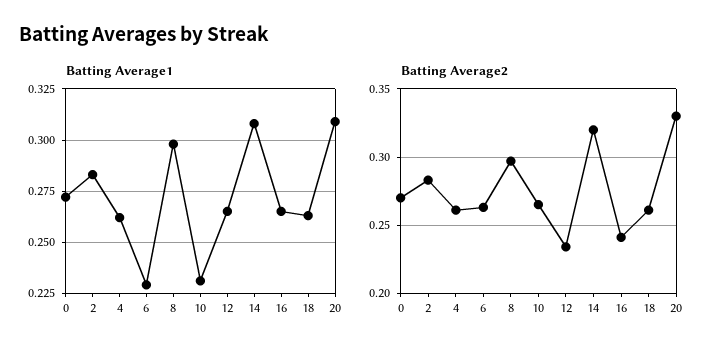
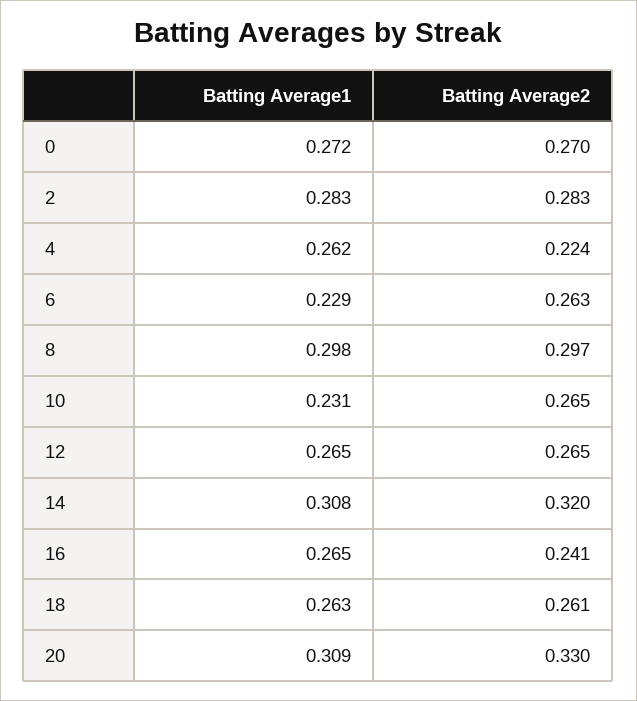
  {
    "Batting Average1": {
      "0": 0.272,
      "2": 0.283,
      "4": 0.262,
      "6": 0.229,
      "8": 0.298,
      "10": 0.231,
      "12": 0.265,
      "14": 0.308,
      "16": 0.265,
      "18": 0.263,
      "20": 0.309
    },
    "Batting Average2": {
      "0": 0.27,
      "2": 0.283,
-     "4": 0.26,
+     "4": 0.224,
      "6": 0.263,
      "8": 0.297,
      "10": 0.265,
-     "12": 0.235,
+     "12": 0.265,
      "14": 0.32,
      "16": 0.241,
      "18": 0.261,
      "20": 0.33
    }
  }

